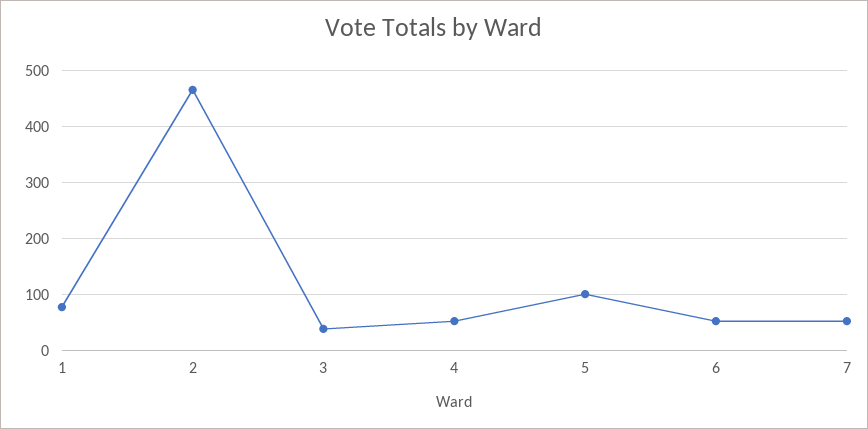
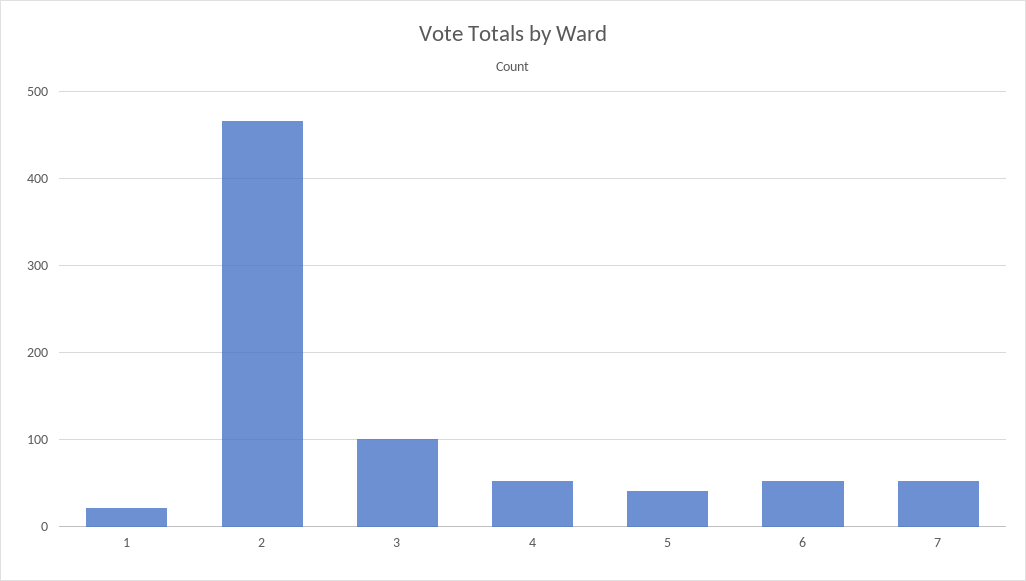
  {
-   "1": 80,
+   "1": 20,
    "2": 470,
-   "3": 40,
+   "3": 100,
    "4": 50,
-   "5": 100,
+   "5": 40,
    "6": 50,
    "7": 50
  }

